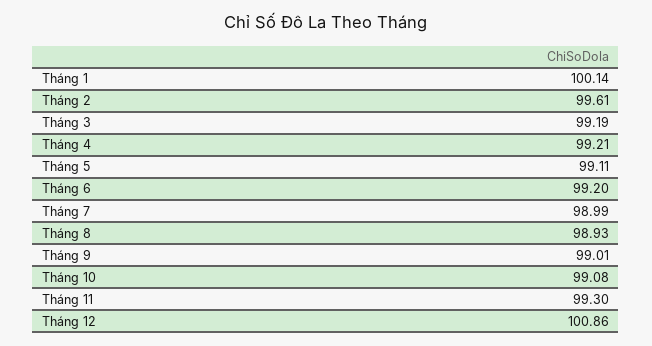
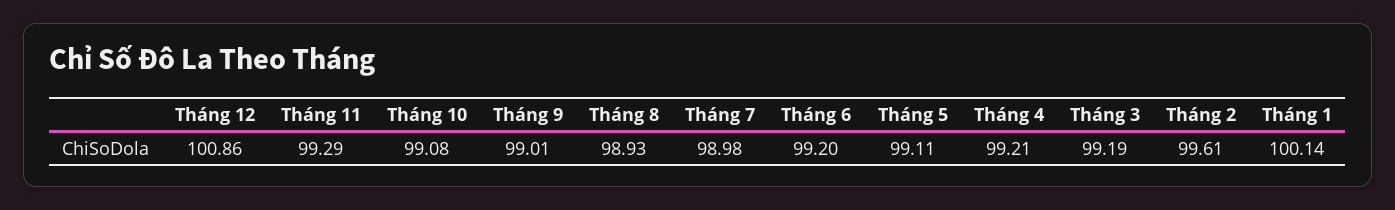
  {
    "Tháng 1": 100.14,
    "Tháng 2": 99.61,
    "Tháng 3": 99.19,
    "Tháng 4": 99.21,
    "Tháng 5": 99.11,
    "Tháng 6": 99.2,
-   "Tháng 7": 98.99,
+   "Tháng 7": 98.98,
    "Tháng 8": 98.93,
    "Tháng 9": 99.01,
    "Tháng 10": 99.08,
-   "Tháng 11": 99.3,
+   "Tháng 11": 99.29,
    "Tháng 12": 100.86
  }

